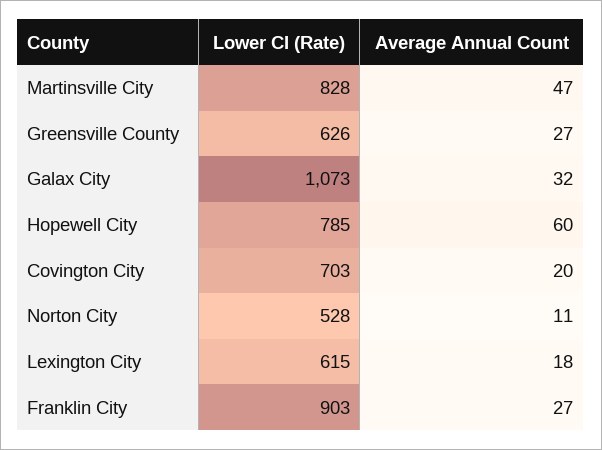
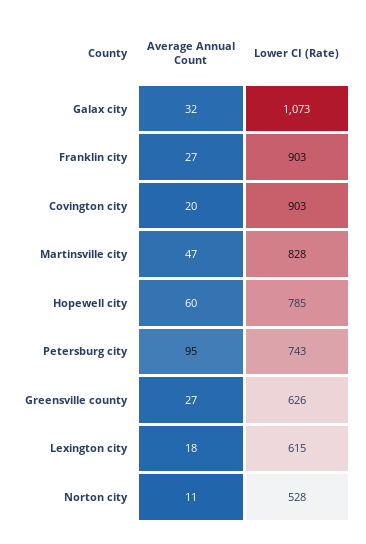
  {
    "Lower CI (Rate)": {
      "Martinsville City": 828,
      "Greensville County": 626,
      "Galax City": 1073,
      "Hopewell City": 785,
-     "Covington City": 703,
+     "Covington City": 903,
      "Norton City": 528,
      "Lexington City": 615,
-     "Franklin City": 903
+     "Franklin City": 903,
+     "Petersburg city": 743
    },
    "Average Annual Count": {
      "Martinsville City": 47,
      "Greensville County": 27,
      "Galax City": 32,
      "Hopewell City": 60,
      "Covington City": 20,
      "Norton City": 11,
      "Lexington City": 18,
-     "Franklin City": 27
+     "Franklin City": 27,
+     "Petersburg city": 95
    }
  }

